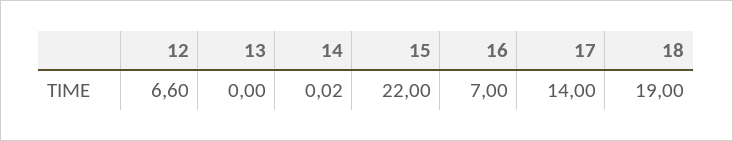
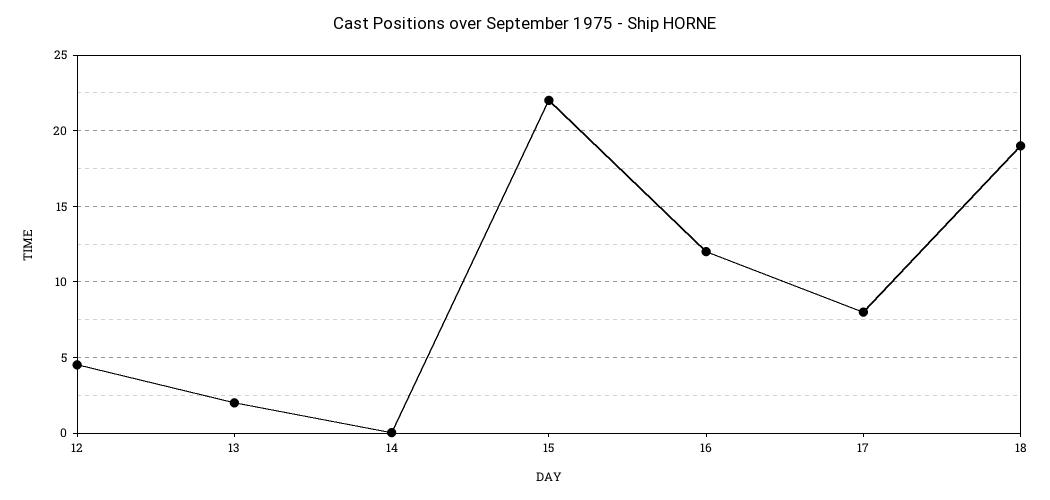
  {
-   "12": 6.6,
+   "12": 4.5,
-   "13": 0,
+   "13": 2,
    "14": 0.02,
    "15": 22,
-   "16": 7,
+   "16": 12,
-   "17": 14,
+   "17": 8,
    "18": 19
  }

